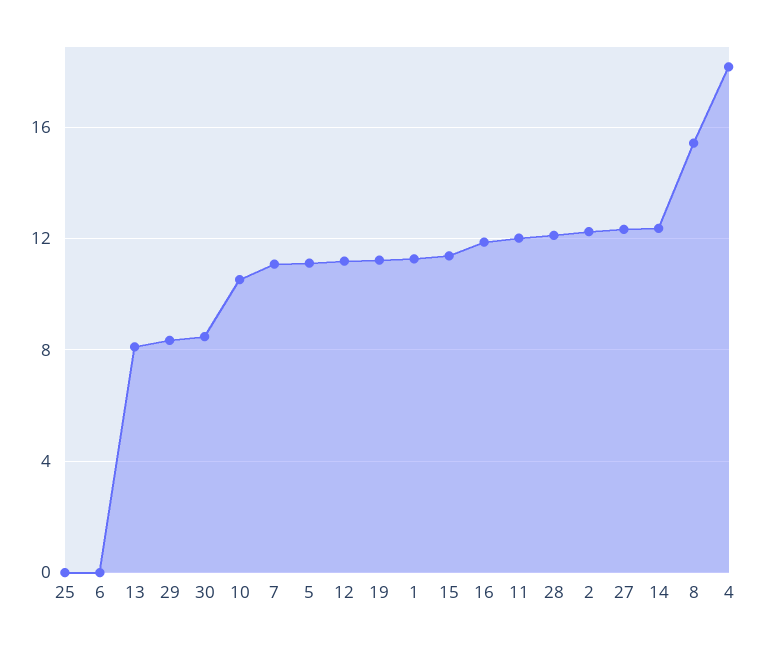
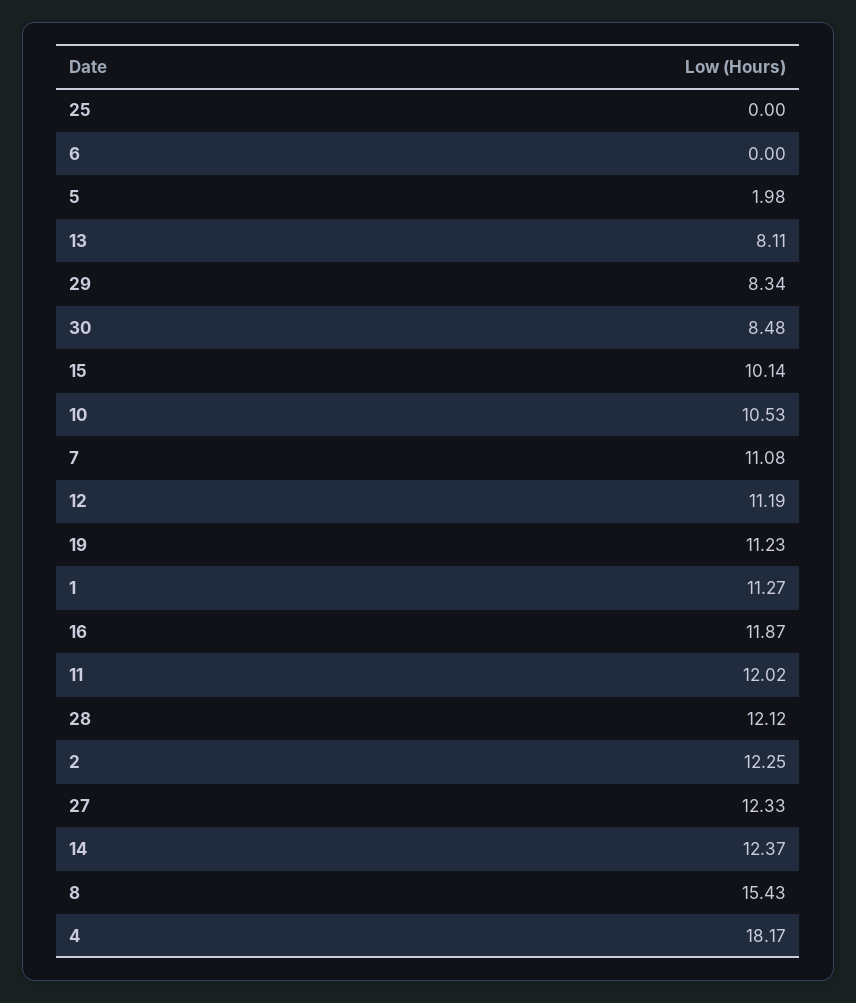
  {
    "25": 0,
    "6": 0,
    "13": 8.11,
    "29": 8.34,
    "30": 8.48,
    "10": 10.53,
    "7": 11.08,
-   "5": 11,
+   "5": 1.98,
    "12": 11.19,
    "19": 11.23,
    "1": 11.27,
-   "15": 11.5,
+   "15": 10.14,
    "16": 11.87,
    "11": 12.02,
    "28": 12.12,
    "2": 12.25,
    "27": 12.33,
    "14": 12.37,
    "8": 15.43,
    "4": 18.17
  }

